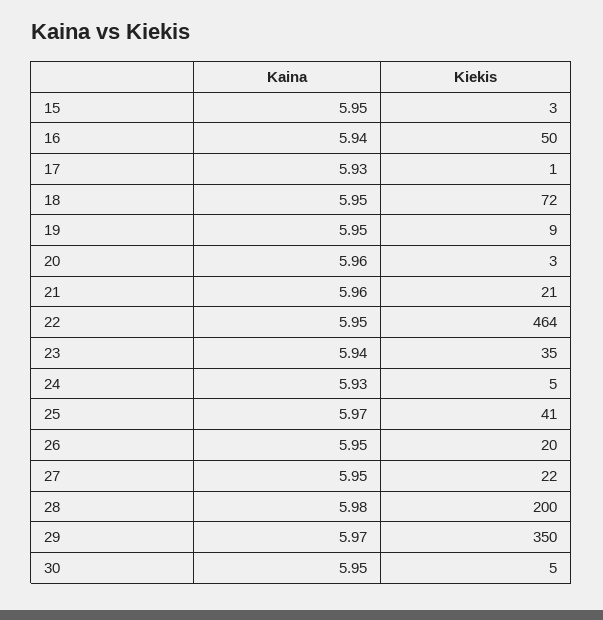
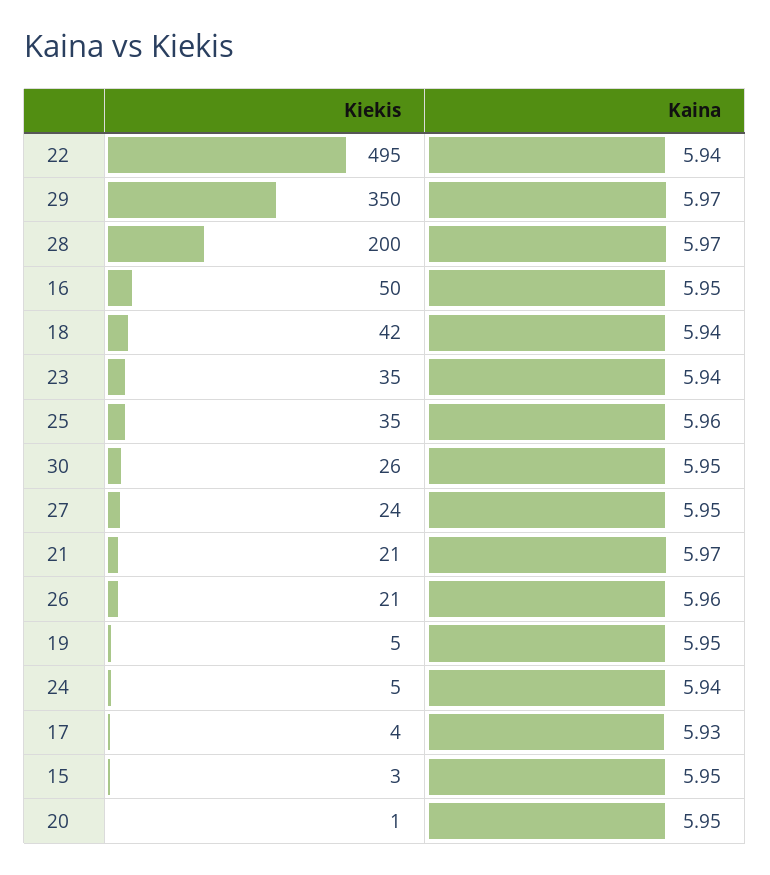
  {
    "Kaina": {
      "15": 5.95,
-     "16": 5.94,
+     "16": 5.95,
      "17": 5.93,
-     "18": 5.95,
+     "18": 5.94,
      "19": 5.95,
-     "20": 5.96,
+     "20": 5.95,
-     "21": 5.96,
+     "21": 5.97,
-     "22": 5.95,
+     "22": 5.94,
      "23": 5.94,
-     "24": 5.93,
+     "24": 5.94,
-     "25": 5.97,
+     "25": 5.96,
-     "26": 5.95,
+     "26": 5.96,
      "27": 5.95,
-     "28": 5.98,
+     "28": 5.97,
      "29": 5.97,
      "30": 5.95
    },
    "Kiekis": {
      "15": 3,
      "16": 50,
-     "17": 1,
+     "17": 4,
-     "18": 72,
+     "18": 42,
-     "19": 9,
+     "19": 5,
-     "20": 3,
+     "20": 1,
      "21": 21,
-     "22": 464,
+     "22": 495,
      "23": 35,
      "24": 5,
-     "25": 41,
+     "25": 35,
-     "26": 20,
+     "26": 21,
-     "27": 22,
+     "27": 24,
      "28": 200,
      "29": 350,
-     "30": 5
+     "30": 26
    }
  }

